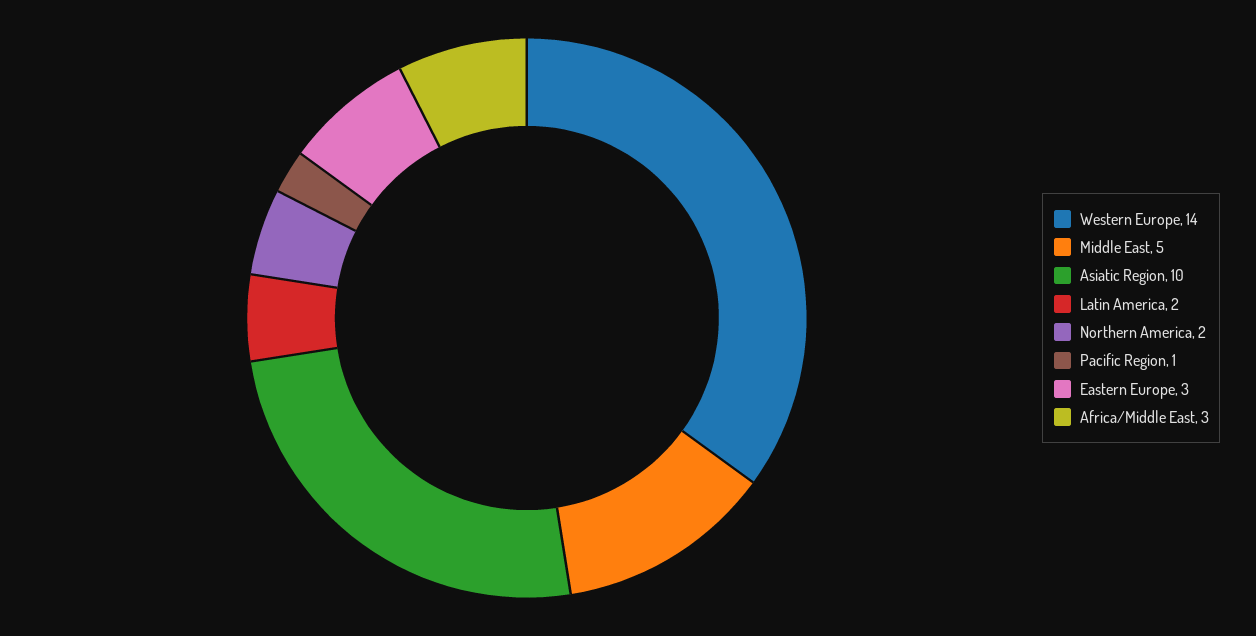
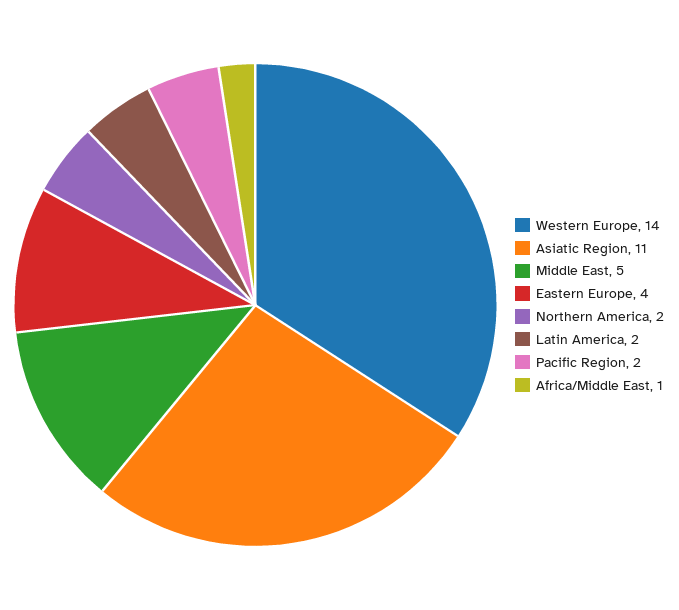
  {
    "Western Europe": 14,
    "Middle East": 5,
-   "Asiatic Region": 10,
+   "Asiatic Region": 11,
    "Latin America": 2,
    "Northern America": 2,
-   "Pacific Region": 1,
+   "Pacific Region": 2,
-   "Eastern Europe": 3,
+   "Eastern Europe": 4,
-   "Africa/Middle East": 3
+   "Africa/Middle East": 1
  }

